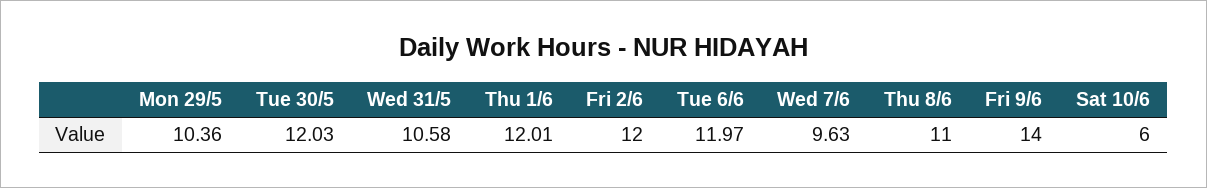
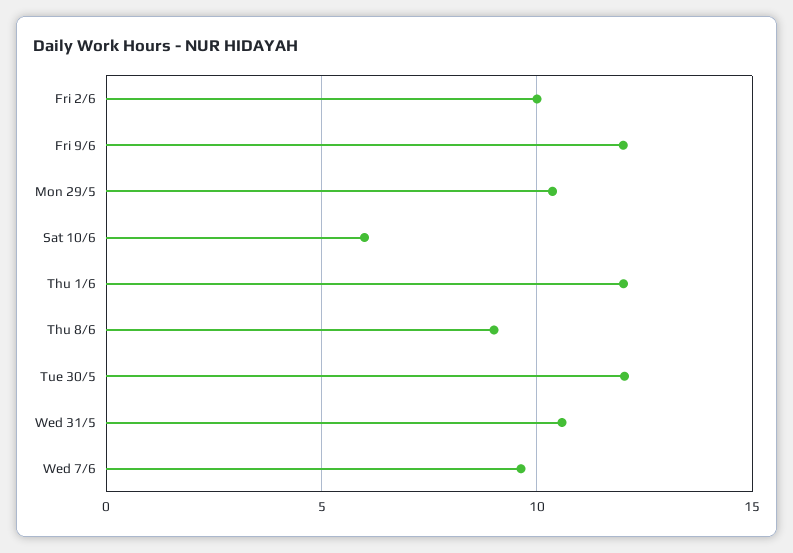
  {
    "Mon 29/5": 10.36,
    "Tue 30/5": 12.03,
    "Wed 31/5": 10.58,
    "Thu 1/6": 12.01,
-   "Fri 2/6": 12,
+   "Fri 2/6": 10,
-   "Tue 6/6": 11.97,
    "Wed 7/6": 9.63,
-   "Thu 8/6": 11,
+   "Thu 8/6": 9,
-   "Fri 9/6": 14,
+   "Fri 9/6": 12,
    "Sat 10/6": 6
  }

